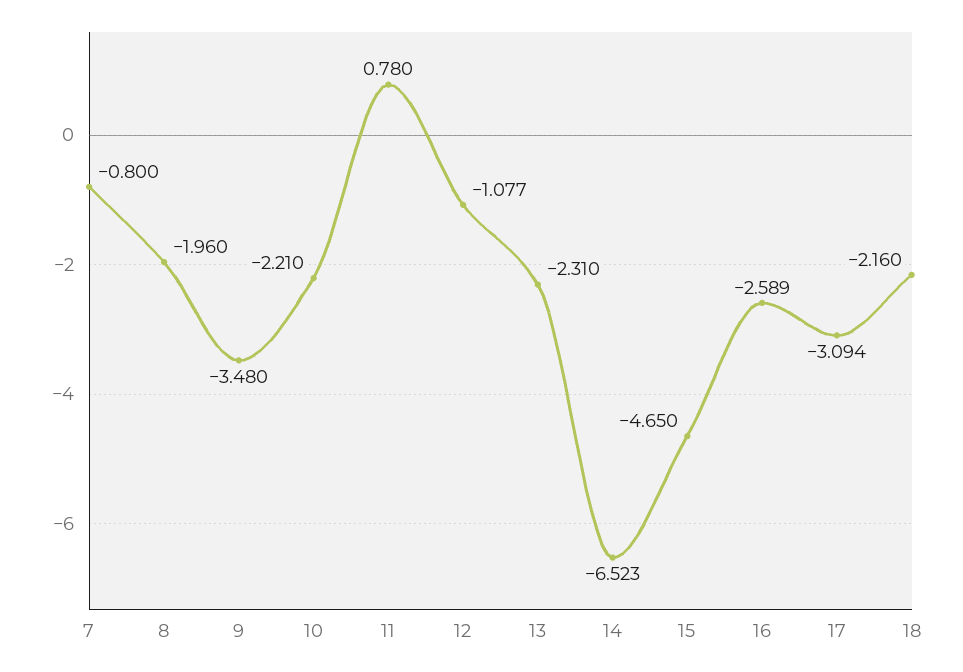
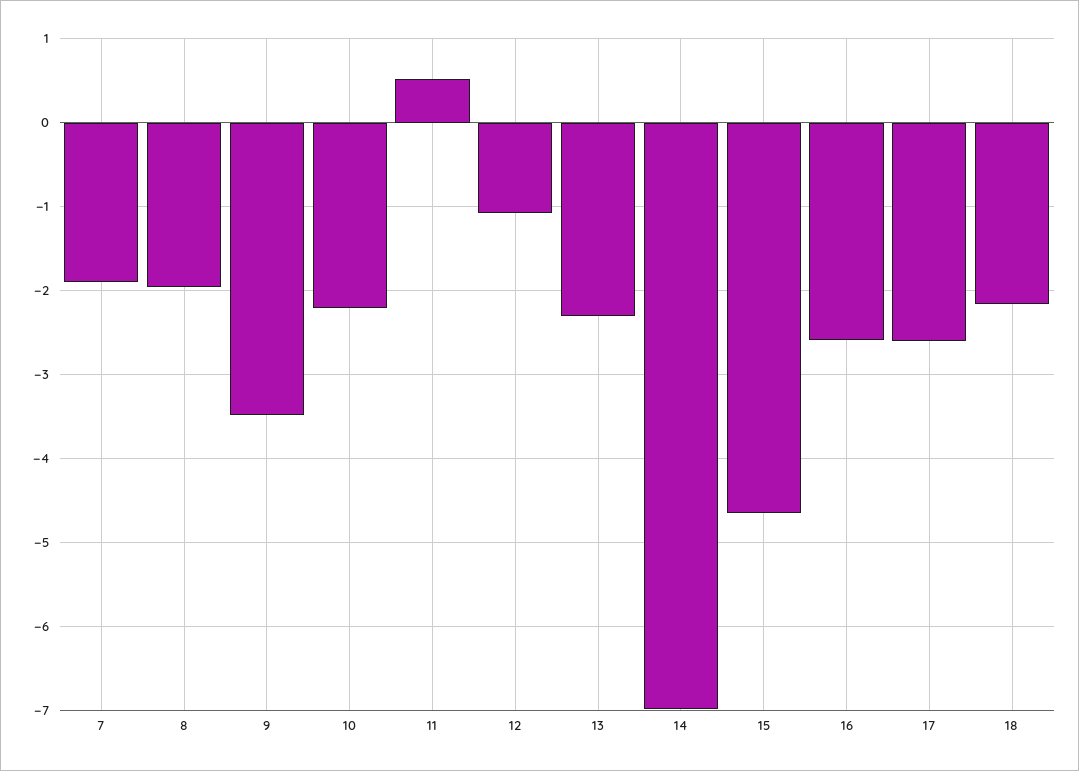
  {
-   "7": -0.8,
+   "7": -1.9,
    "8": -1.96,
    "9": -3.48,
    "10": -2.21,
-   "11": 0.78,
+   "11": 0.5,
    "12": -1.077,
    "13": -2.31,
-   "14": -6.523,
+   "14": -7,
    "15": -4.65,
    "16": -2.589,
-   "17": -3.094,
+   "17": -2.6,
    "18": -2.16
  }

